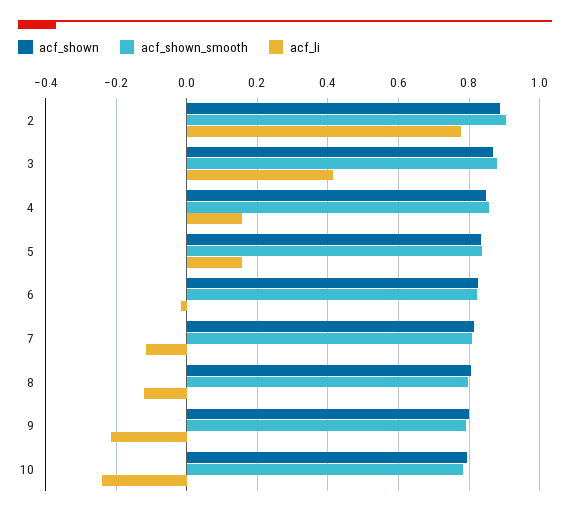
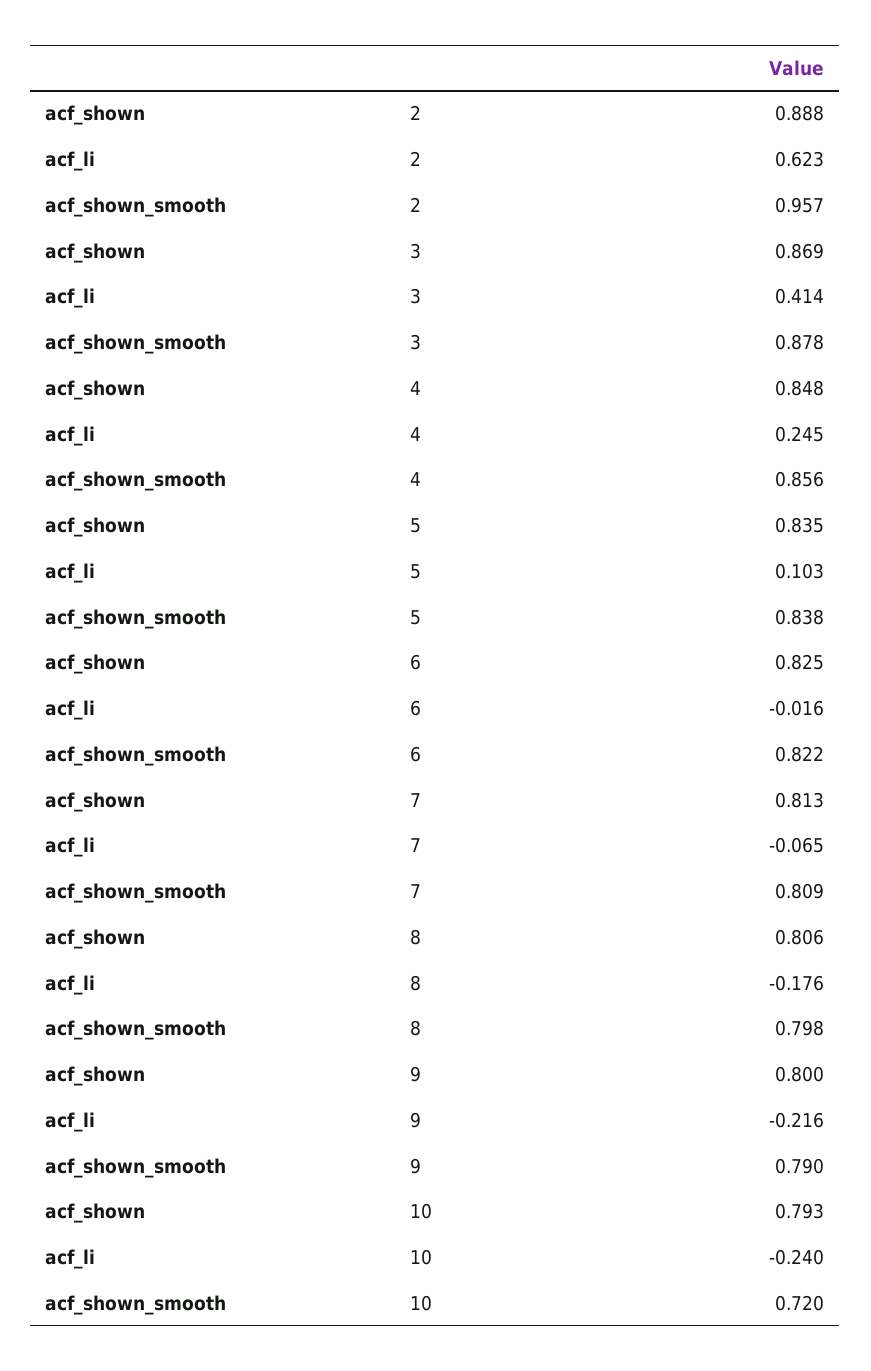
  {
    "acf_shown": {
      "2": 0.888,
      "3": 0.869,
      "4": 0.848,
      "5": 0.835,
      "6": 0.825,
      "7": 0.813,
      "8": 0.806,
      "9": 0.8,
      "10": 0.793
    },
    "acf_shown_smooth": {
-     "2": 0.9,
+     "2": 0.957,
      "3": 0.878,
      "4": 0.856,
      "5": 0.838,
      "6": 0.822,
      "7": 0.809,
      "8": 0.798,
      "9": 0.79,
-     "10": 0.78
+     "10": 0.72
    },
    "acf_li": {
-     "2": 0.78,
+     "2": 0.623,
      "3": 0.414,
-     "4": 0.16,
+     "4": 0.245,
-     "5": 0.16,
+     "5": 0.103,
      "6": -0.016,
-     "7": -0.12,
+     "7": -0.065,
-     "8": -0.12,
+     "8": -0.176,
      "9": -0.216,
      "10": -0.24
    }
  }

